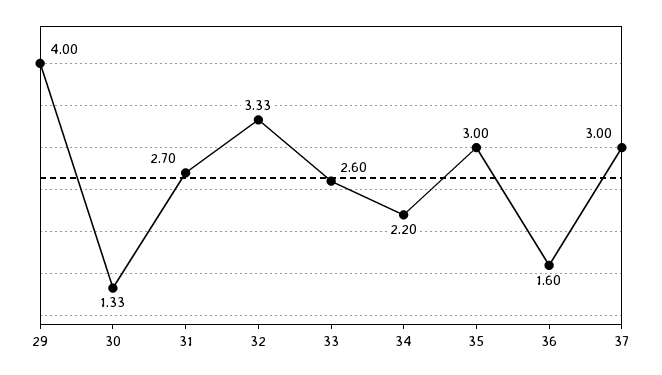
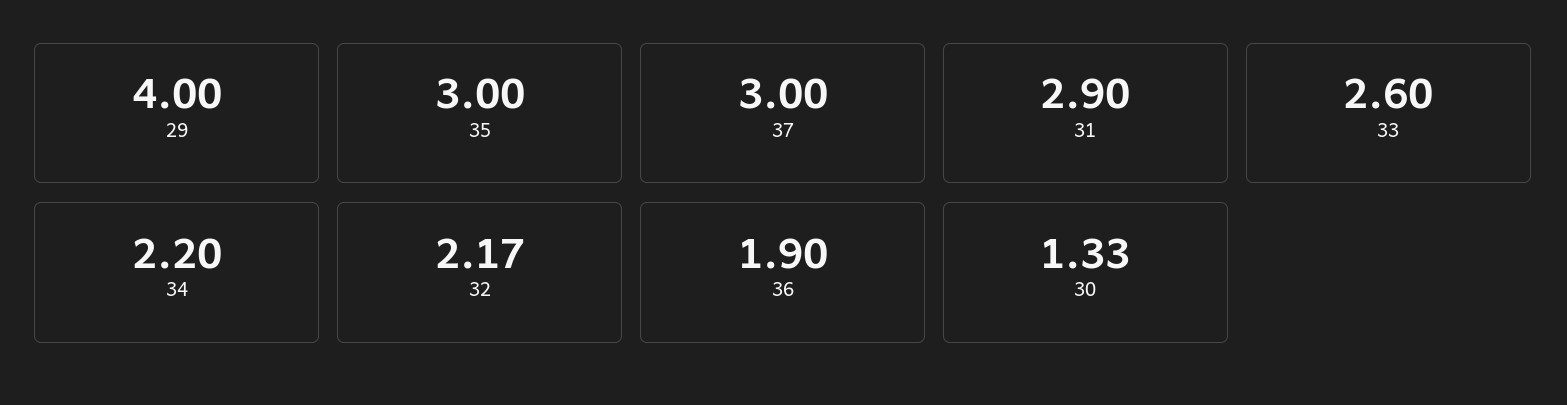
  {
    "29": 4,
    "30": 1.33,
-   "31": 2.7,
+   "31": 2.9,
-   "32": 3.33,
+   "32": 2.17,
    "33": 2.6,
    "34": 2.2,
    "35": 3,
-   "36": 1.6,
+   "36": 1.9,
    "37": 3
  }

